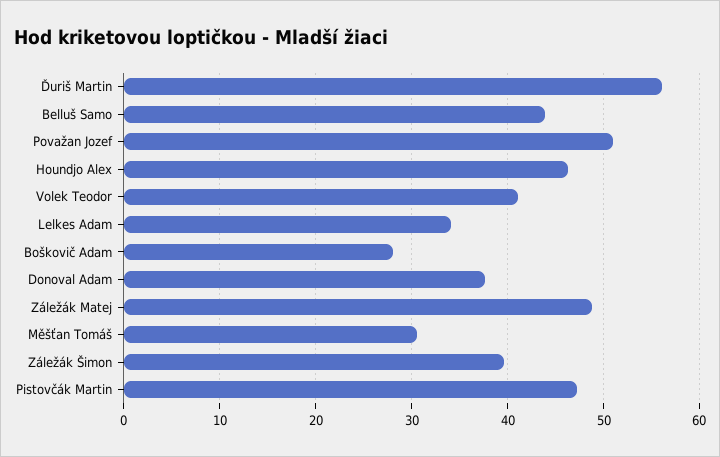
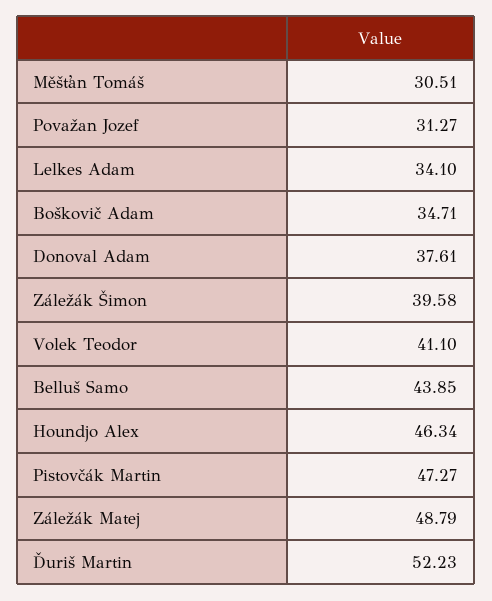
  {
-   "Ďuriš Martin": 56,
+   "Ďuriš Martin": 52.23,
    "Belluš Samo": 43.85,
-   "Považan Jozef": 51,
+   "Považan Jozef": 31.27,
    "Houndjo Alex": 46.34,
    "Volek Teodor": 41.1,
    "Lelkes Adam": 34.1,
-   "Boškovič Adam": 28,
+   "Boškovič Adam": 34.71,
    "Donoval Adam": 37.61,
    "Záležák Matej": 48.79,
    "Měšťan Tomáš": 30.51,
    "Záležák Šimon": 39.58,
    "Pistovčák Martin": 47.27
  }

